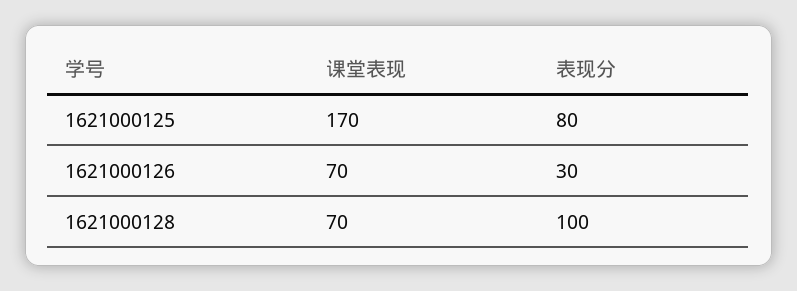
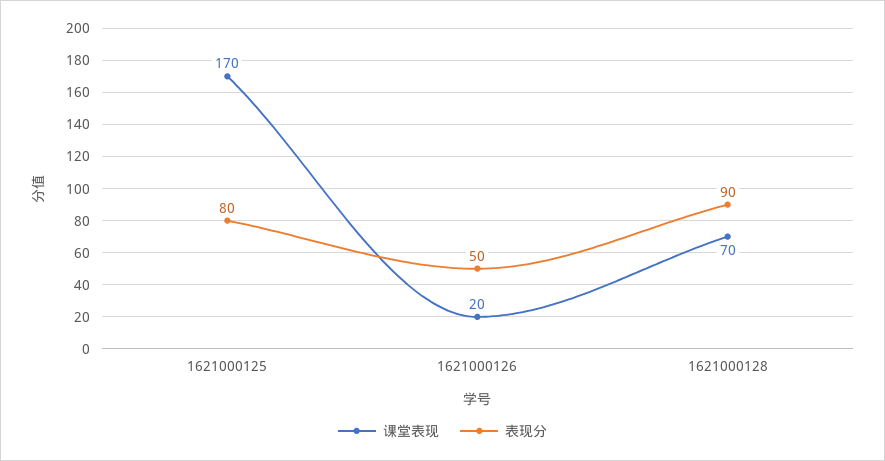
  {
    "课堂表现": {
      "1621000125": 170,
-     "1621000126": 70,
+     "1621000126": 20,
      "1621000128": 70
    },
    "表现分": {
      "1621000125": 80,
-     "1621000126": 30,
+     "1621000126": 50,
-     "1621000128": 100
+     "1621000128": 90
    }
  }

